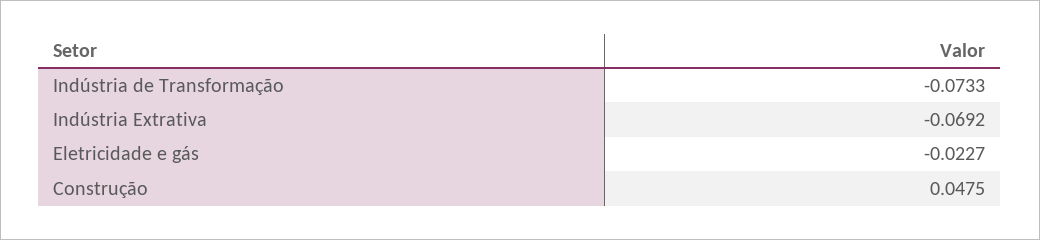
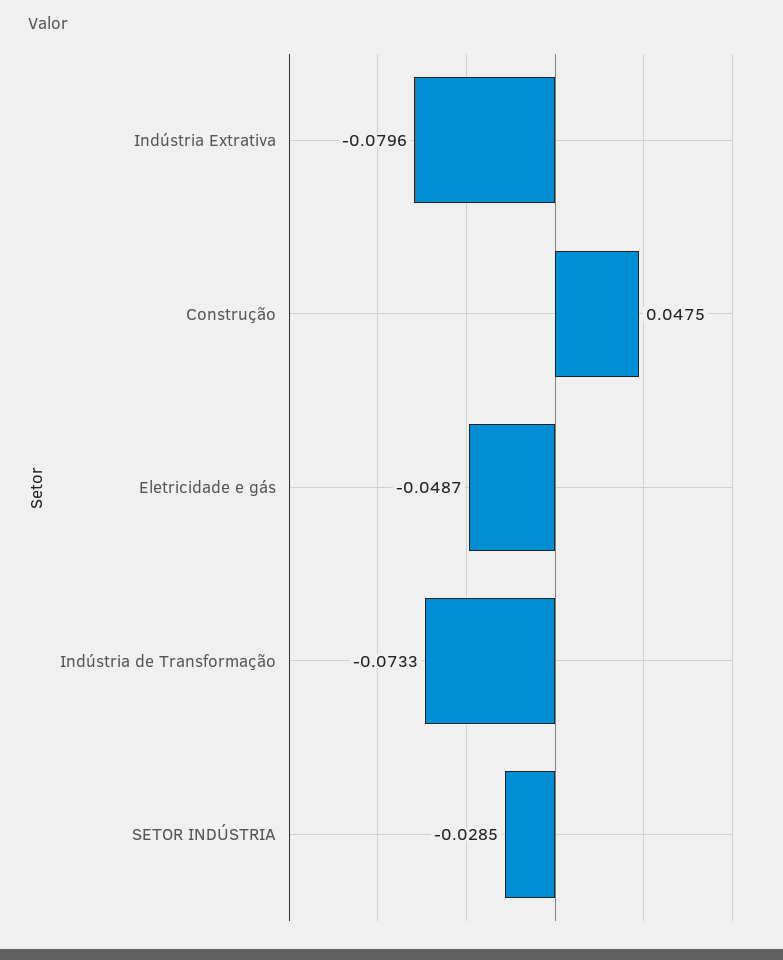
  {
    "Indústria de Transformação": -0.0733,
-   "Indústria Extrativa": -0.0692,
+   "Indústria Extrativa": -0.0796,
-   "Eletricidade e gás": -0.0227,
+   "Eletricidade e gás": -0.0487,
-   "Construção": 0.0475
+   "Construção": 0.0475,
+   "SETOR INDÚSTRIA": -0.0285
  }

